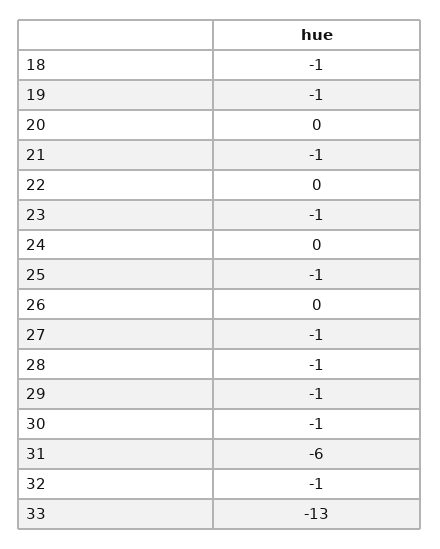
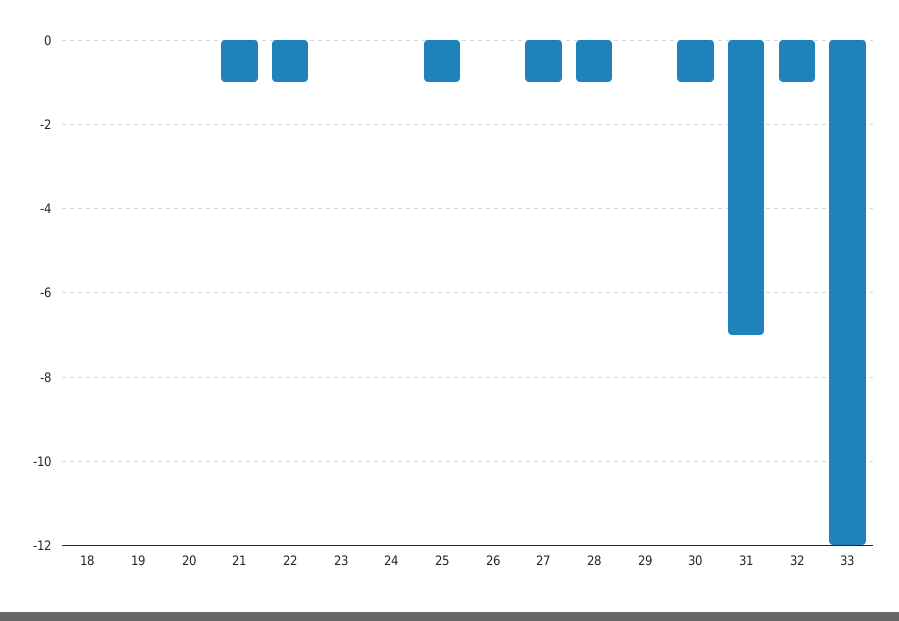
  {
-   "18": -1,
+   "18": 0,
-   "19": -1,
+   "19": 0,
    "20": 0,
    "21": -1,
-   "22": 0,
+   "22": -1,
-   "23": -1,
+   "23": 0,
    "24": 0,
    "25": -1,
    "26": 0,
    "27": -1,
    "28": -1,
-   "29": -1,
+   "29": 0,
    "30": -1,
-   "31": -6,
+   "31": -7,
    "32": -1,
-   "33": -13
+   "33": -12
  }

